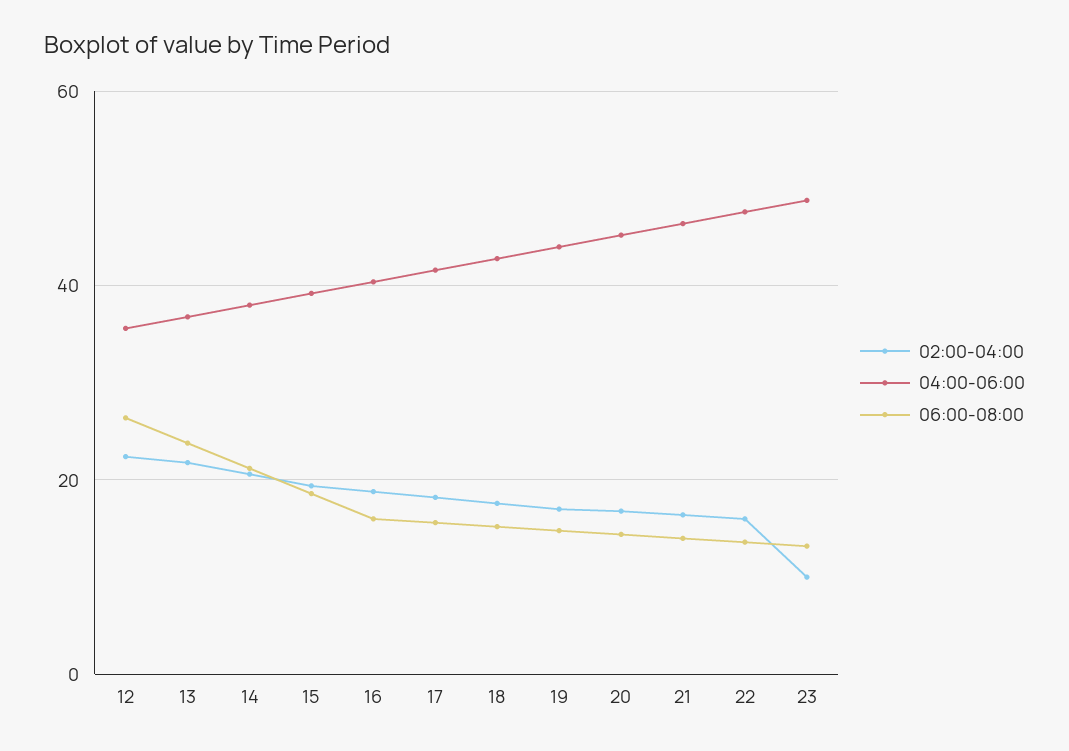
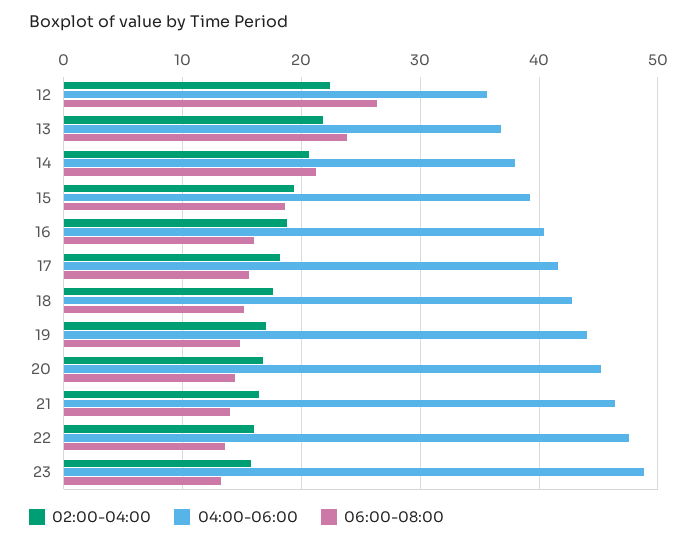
  {
    "02:00-04:00": {
      "12": 22,
      "13": 22,
      "14": 21,
      "15": 19,
      "16": 19,
      "17": 18,
      "18": 18,
      "19": 17,
      "20": 17,
      "21": 16,
      "22": 16,
-     "23": 10
+     "23": 16
    },
    "04:00-06:00": {
      "12": 36,
      "13": 37,
      "14": 38,
      "15": 39,
      "16": 40,
      "17": 42,
      "18": 43,
      "19": 44,
      "20": 45,
      "21": 46,
      "22": 48,
      "23": 49
    },
    "06:00-08:00": {
      "12": 26,
      "13": 24,
      "14": 21,
      "15": 19,
      "16": 16,
      "17": 16,
      "18": 15,
      "19": 15,
      "20": 14,
      "21": 14,
      "22": 14,
      "23": 13
    }
  }

